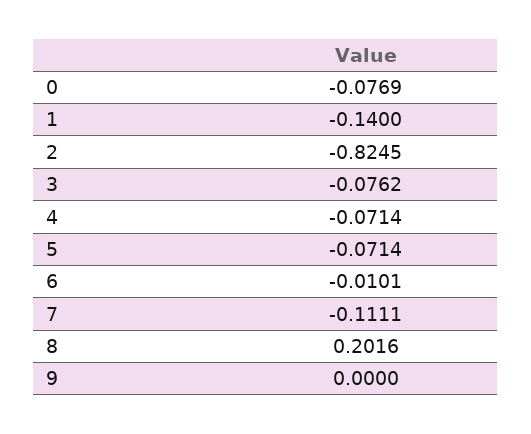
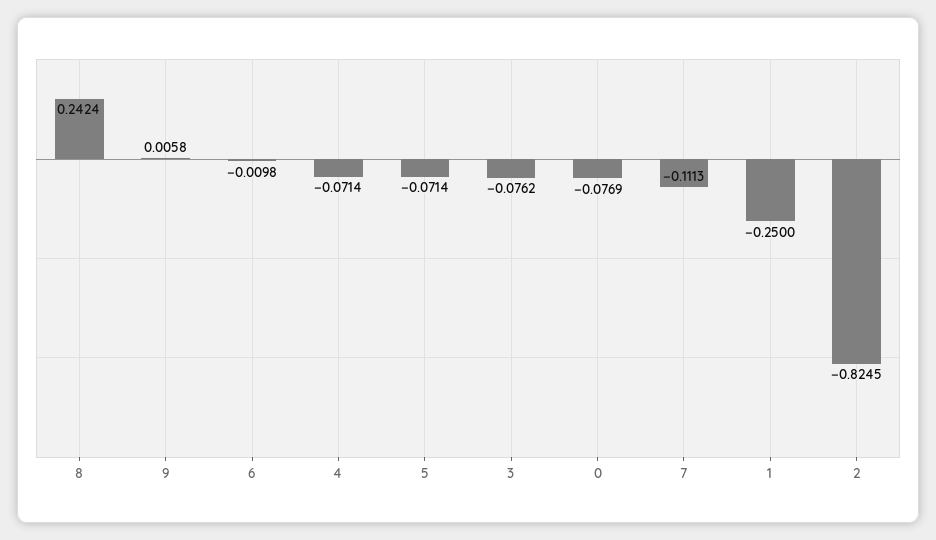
  {
    "0": -0.0769,
-   "1": -0.14,
+   "1": -0.25,
    "2": -0.8245,
    "3": -0.0762,
    "4": -0.0714,
    "5": -0.0714,
-   "6": -0.0101,
+   "6": -0.0098,
-   "7": -0.1111,
+   "7": -0.1113,
-   "8": 0.2016,
+   "8": 0.2424,
-   "9": 0
+   "9": 0.0058
  }

